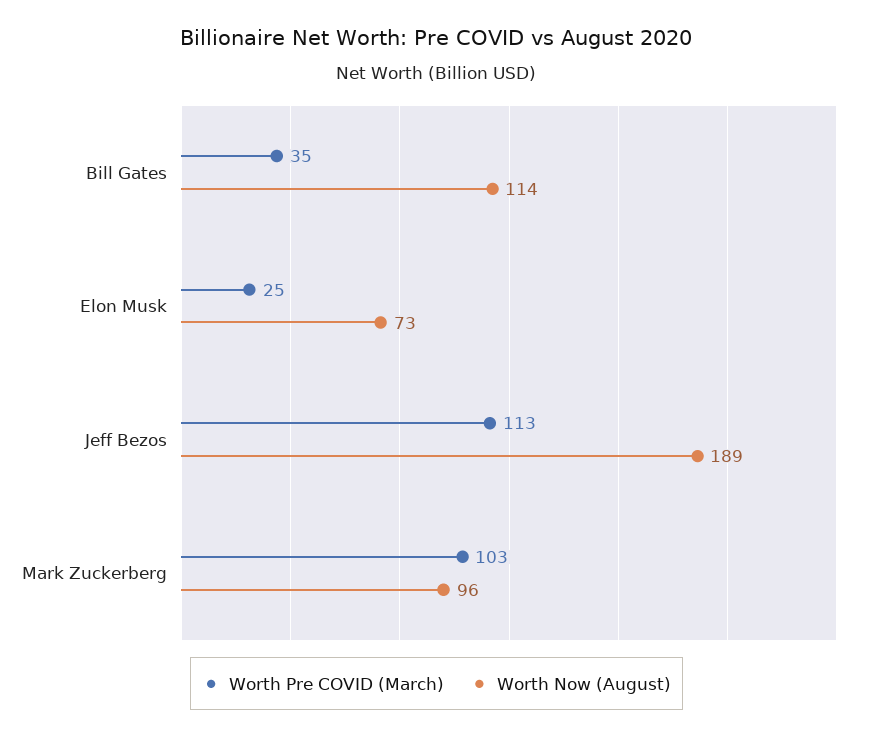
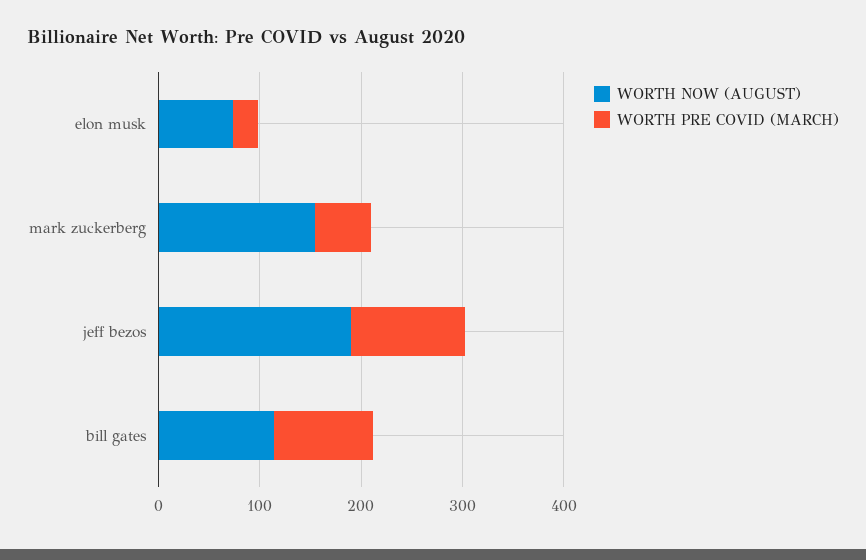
  {
    "Worth Pre COVID (March)": {
-     "Bill Gates": 35,
+     "Bill Gates": 100,
      "Elon Musk": 25,
      "Jeff Bezos": 113,
-     "Mark Zuckerberg": 103
+     "Mark Zuckerberg": 60
    },
    "Worth Now (August)": {
      "Bill Gates": 114,
      "Elon Musk": 73,
      "Jeff Bezos": 189,
-     "Mark Zuckerberg": 96
+     "Mark Zuckerberg": 160
    }
  }

